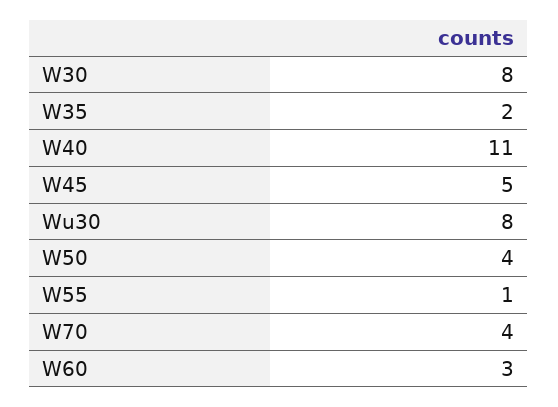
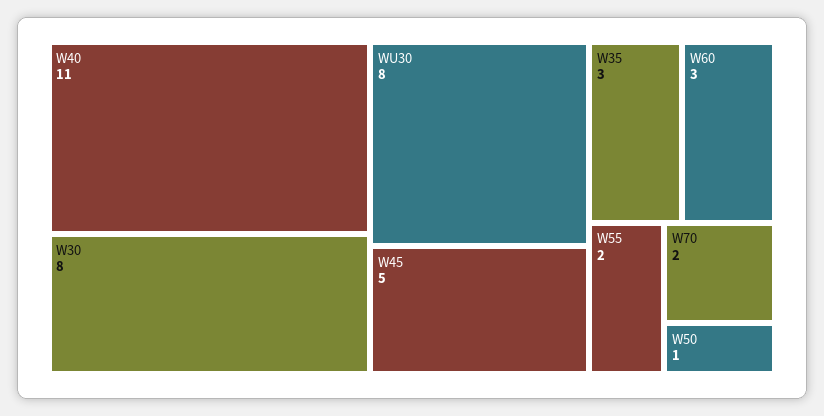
  {
    "W30": 8,
-   "W35": 2,
+   "W35": 3,
    "W40": 11,
    "W45": 5,
    "Wu30": 8,
-   "W50": 4,
+   "W50": 1,
-   "W55": 1,
+   "W55": 2,
-   "W70": 4,
+   "W70": 2,
    "W60": 3
  }

